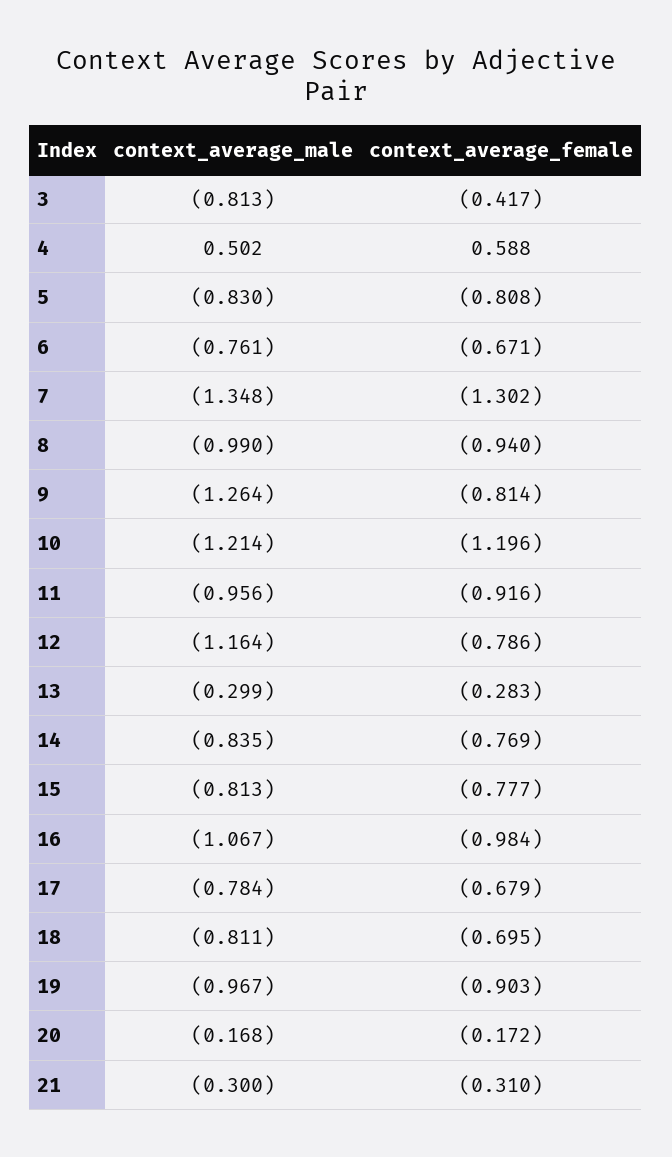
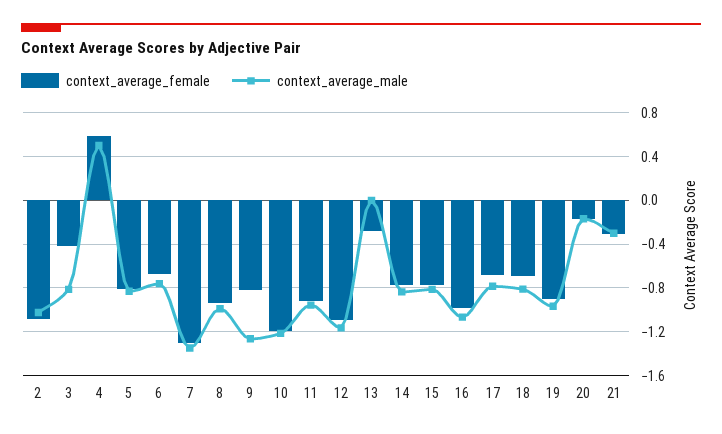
  {
    "context_average_male": {
      "3": -0.813,
      "4": 0.502,
      "5": -0.83,
      "6": -0.761,
      "7": -1.348,
      "8": -0.99,
      "9": -1.264,
      "10": -1.214,
      "11": -0.956,
      "12": -1.164,
-     "13": -0.299,
+     "13": 0,
      "14": -0.835,
      "15": -0.813,
      "16": -1.067,
      "17": -0.784,
      "18": -0.811,
      "19": -0.967,
      "20": -0.168,
-     "21": -0.3
+     "21": -0.3,
+     "2": -1
    },
    "context_average_female": {
      "3": -0.417,
      "4": 0.588,
      "5": -0.808,
      "6": -0.671,
      "7": -1.302,
      "8": -0.94,
      "9": -0.814,
      "10": -1.196,
      "11": -0.916,
-     "12": -0.786,
+     "12": -1.1,
      "13": -0.283,
      "14": -0.769,
      "15": -0.777,
      "16": -0.984,
      "17": -0.679,
      "18": -0.695,
      "19": -0.903,
      "20": -0.172,
-     "21": -0.31
+     "21": -0.31,
+     "2": -1.1
    }
  }

